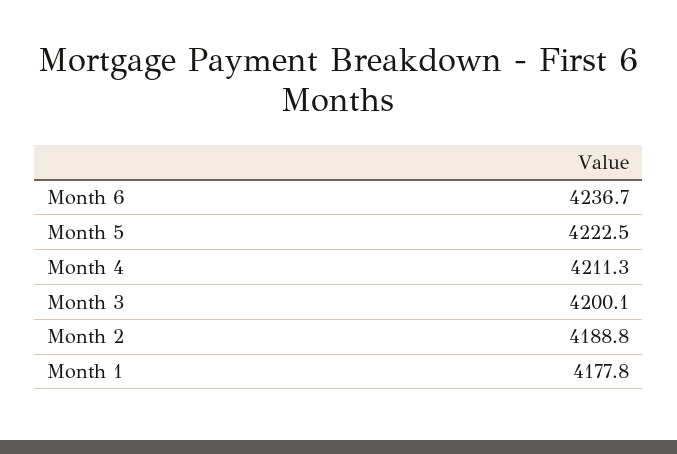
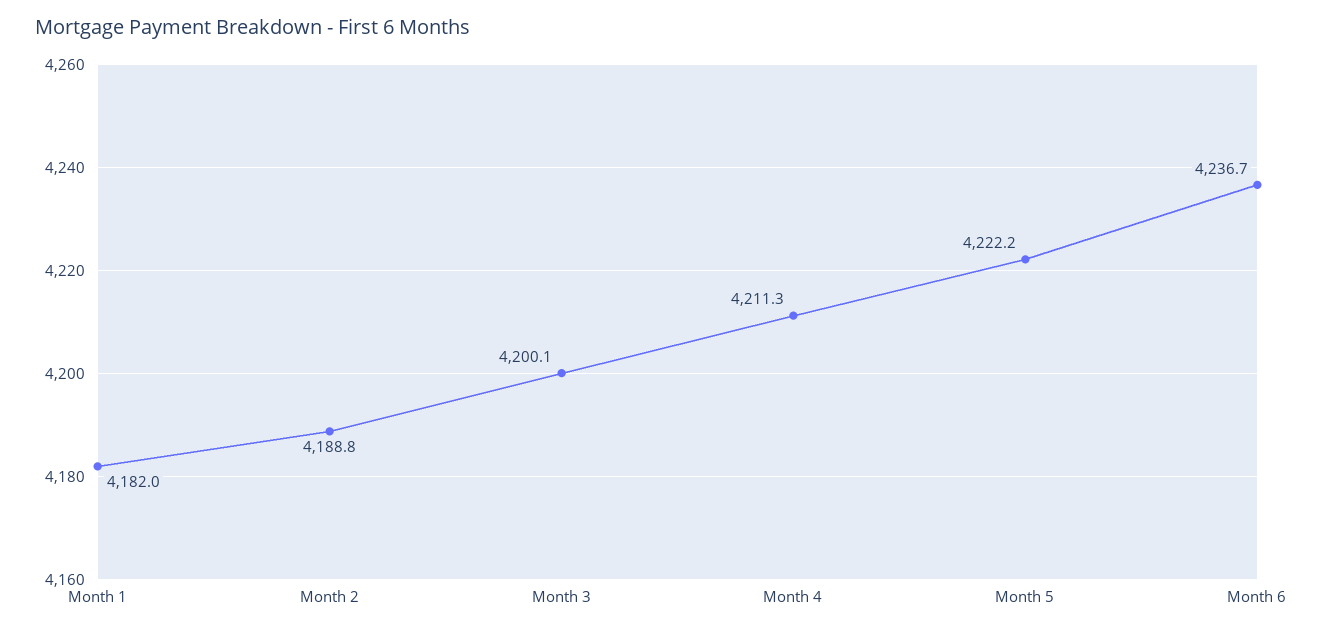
  {
    "Month 6": 4236.7,
-   "Month 5": 4222.5,
+   "Month 5": 4222.2,
    "Month 4": 4211.3,
    "Month 3": 4200.1,
    "Month 2": 4188.8,
-   "Month 1": 4177.8
+   "Month 1": 4182
  }

